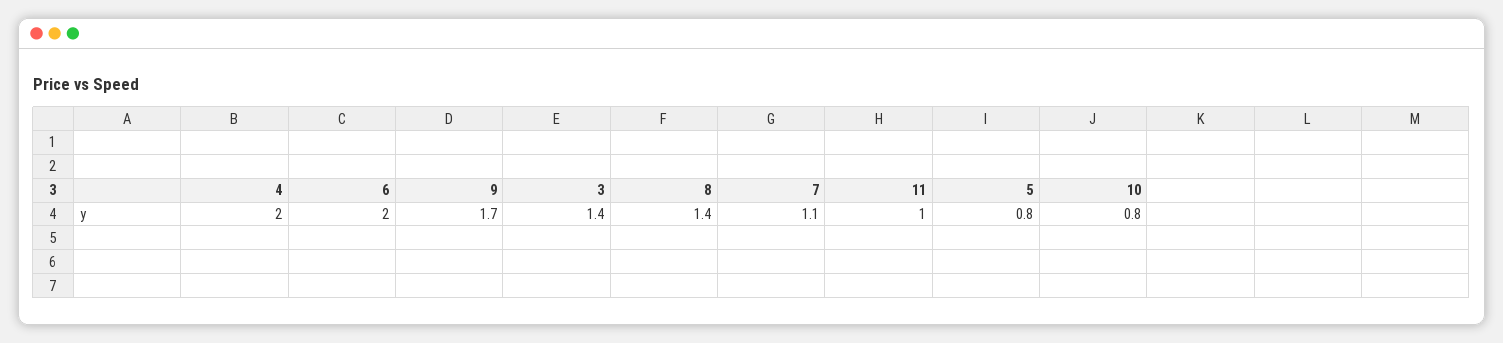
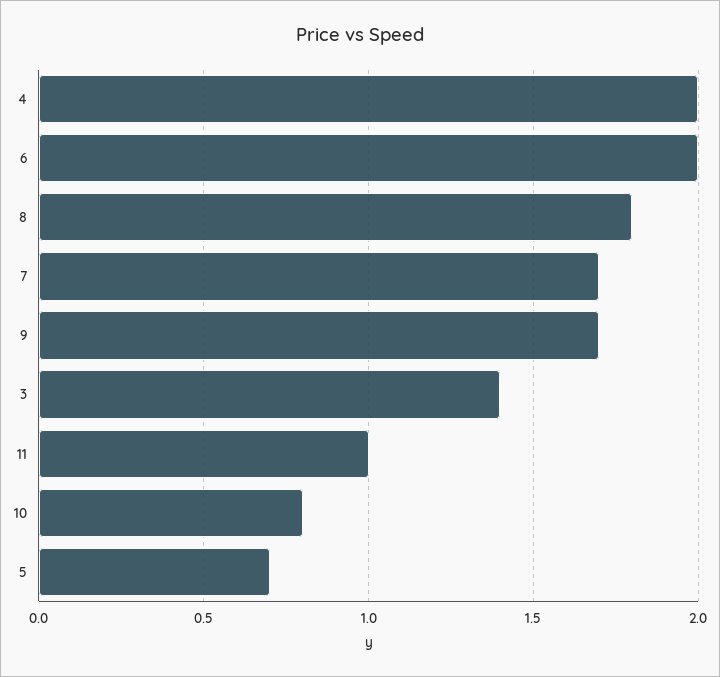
  {
    "4": 2,
    "6": 2,
    "9": 1.7,
    "3": 1.4,
-   "8": 1.4,
+   "8": 1.8,
-   "7": 1.1,
+   "7": 1.7,
    "11": 1,
-   "5": 0.8,
+   "5": 0.7,
    "10": 0.8
  }

